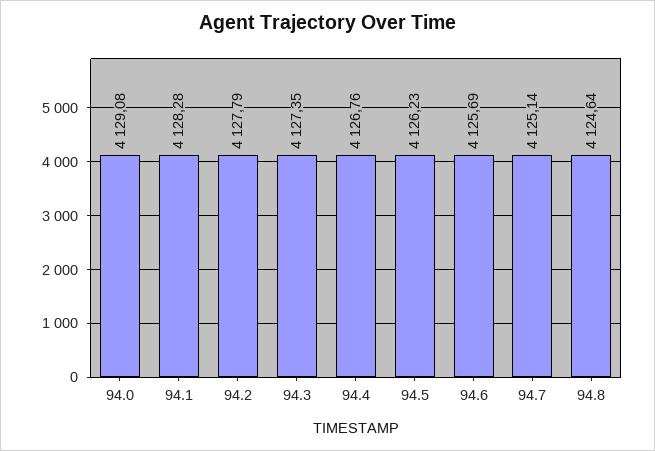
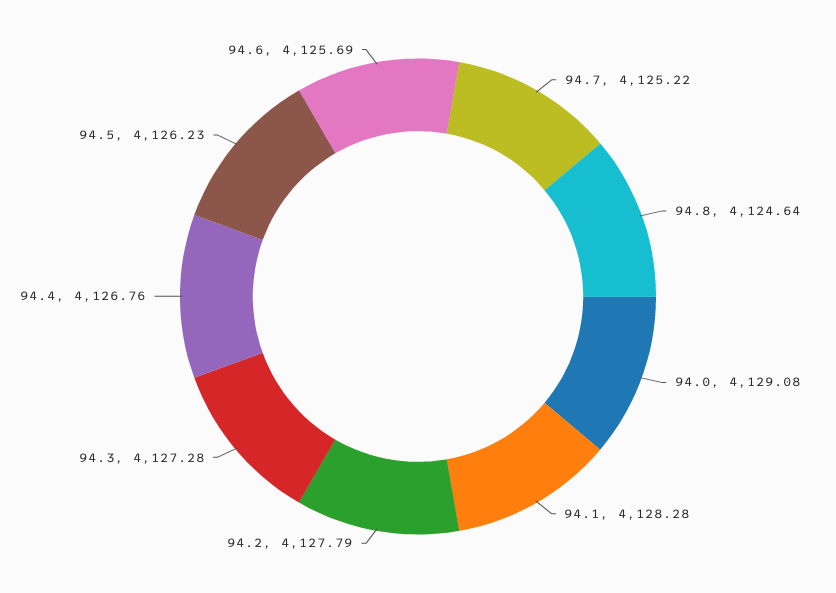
  {
    "94.0": 4129.08,
    "94.1": 4128.28,
    "94.2": 4127.79,
-   "94.3": 4127.35,
+   "94.3": 4127.28,
    "94.4": 4126.76,
    "94.5": 4126.23,
    "94.6": 4125.69,
-   "94.7": 4125.14,
+   "94.7": 4125.22,
    "94.8": 4124.64
  }

